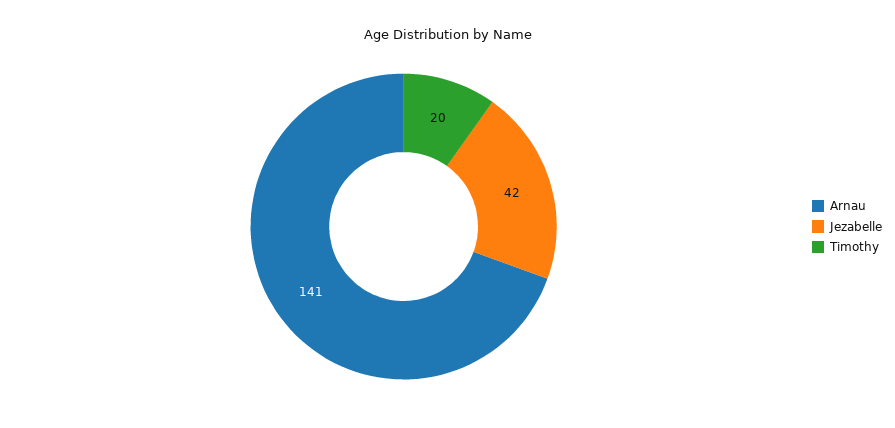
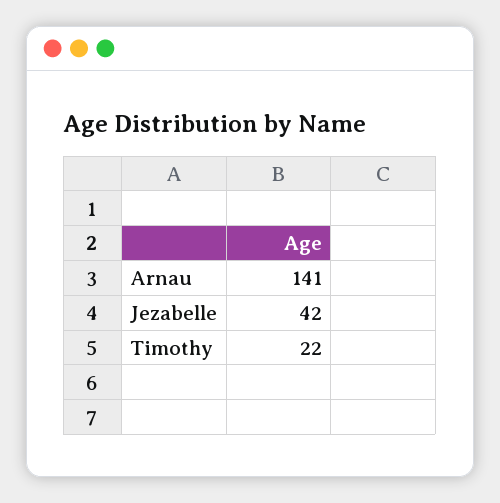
  {
    "Arnau": 141,
    "Jezabelle": 42,
-   "Timothy": 20
+   "Timothy": 22
  }

